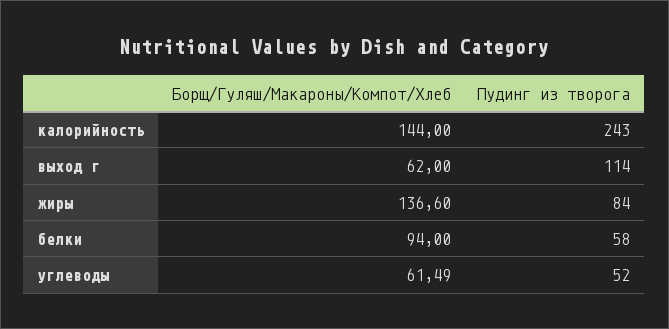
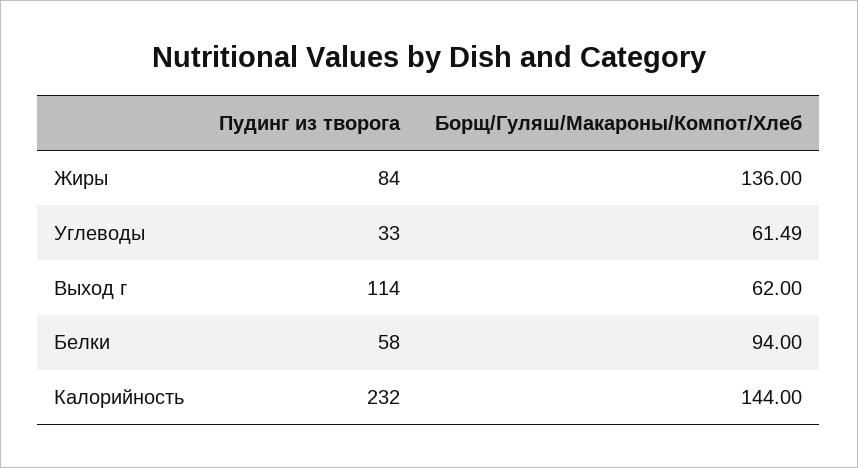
  {
    "Борщ/Гуляш/Макароны/Компот/Хлеб": {
      "калорийность": 144,
      "выход г": 62,
-     "жиры": 136.6,
+     "жиры": 136,
      "белки": 94,
      "углеводы": 61.49
    },
    "Пудинг из творога": {
-     "калорийность": 243,
+     "калорийность": 232,
      "выход г": 114,
      "жиры": 84,
      "белки": 58,
-     "углеводы": 52
+     "углеводы": 33
    }
  }

